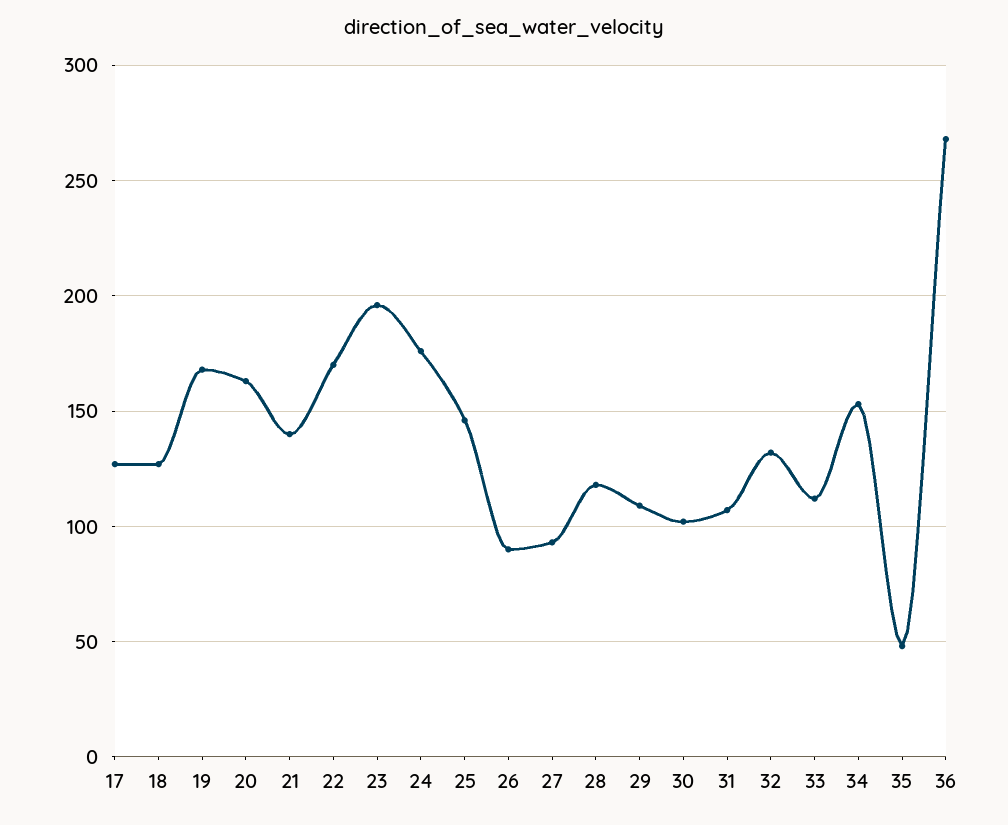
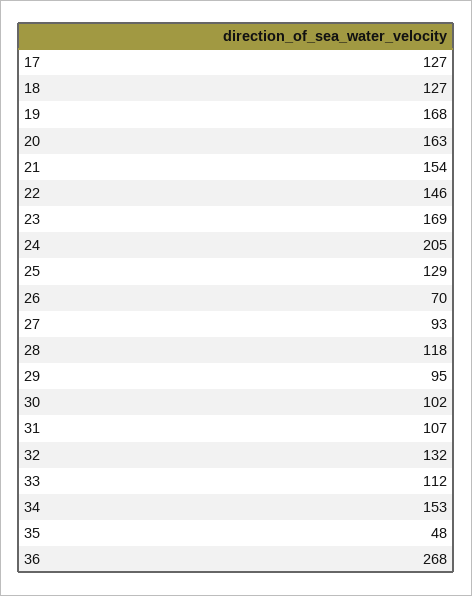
  {
    "17": 127,
    "18": 127,
    "19": 168,
    "20": 163,
-   "21": 140,
+   "21": 154,
-   "22": 170,
+   "22": 146,
-   "23": 195,
+   "23": 169,
-   "24": 175,
+   "24": 205,
-   "25": 145,
+   "25": 129,
-   "26": 90,
+   "26": 70,
    "27": 93,
    "28": 118,
-   "29": 110,
+   "29": 95,
    "30": 102,
    "31": 107,
    "32": 132,
    "33": 112,
    "34": 153,
    "35": 48,
    "36": 268
  }

